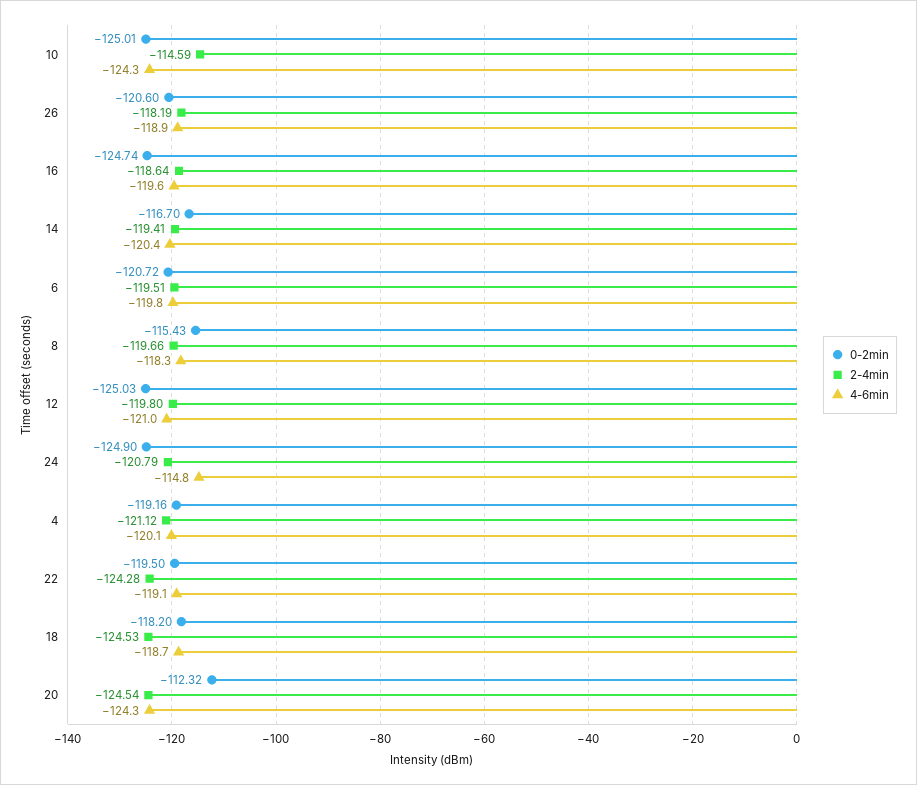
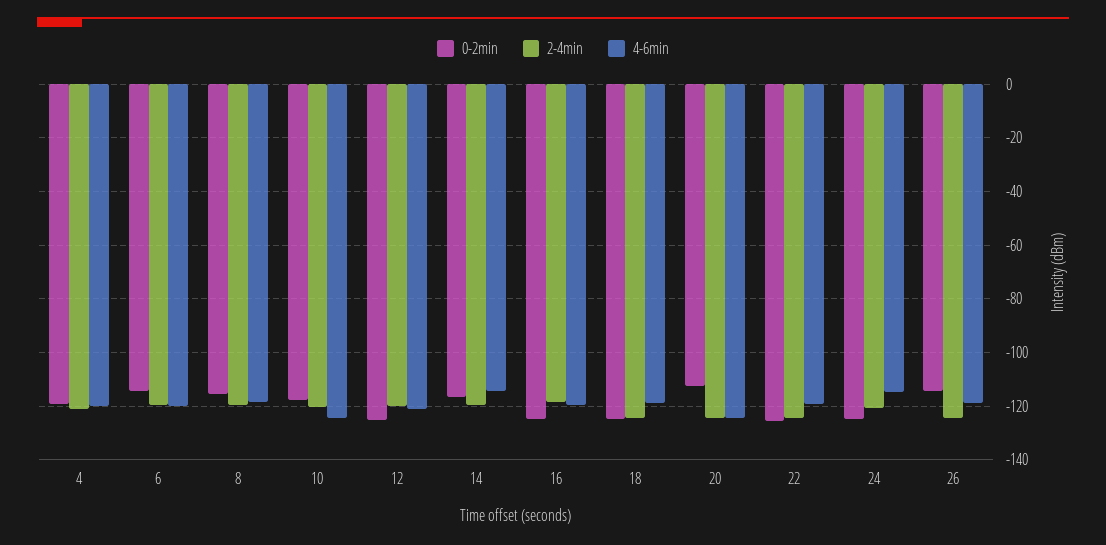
  {
    "0-2min": {
-     "10": -125.01,
+     "10": -117.5,
-     "26": -120.6,
+     "26": -115,
      "16": -124.74,
      "14": -116.7,
-     "6": -120.72,
+     "6": -115,
      "8": -115.43,
      "12": -125.03,
      "24": -124.9,
      "4": -119.16,
-     "22": -119.5,
+     "22": -125,
-     "18": -118.2,
+     "18": -125,
      "20": -112.32
    },
    "2-4min": {
-     "10": -114.59,
+     "10": -120,
-     "26": -118.19,
+     "26": -125,
      "16": -118.64,
      "14": -119.41,
      "6": -119.51,
      "8": -119.66,
      "12": -119.8,
      "24": -120.79,
      "4": -121.12,
      "22": -124.28,
      "18": -124.53,
      "20": -124.54
    },
    "4-6min": {
      "10": -124.3,
      "26": -118.9,
      "16": -119.6,
-     "14": -120.4,
+     "14": -115,
      "6": -119.8,
      "8": -118.3,
      "12": -121,
      "24": -114.8,
      "4": -120.1,
      "22": -119.1,
      "18": -118.7,
      "20": -124.3
    }
  }

